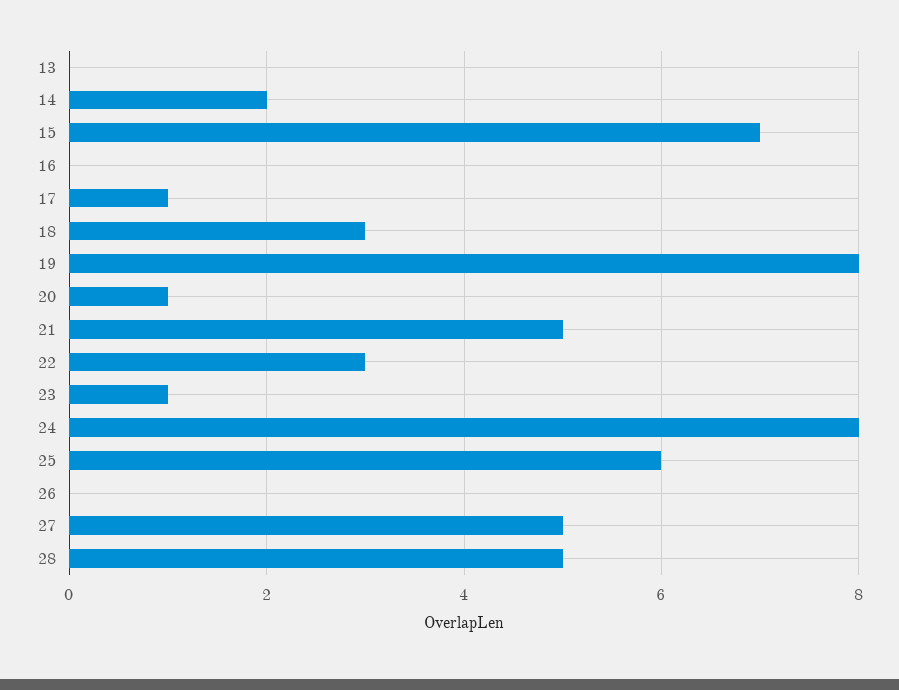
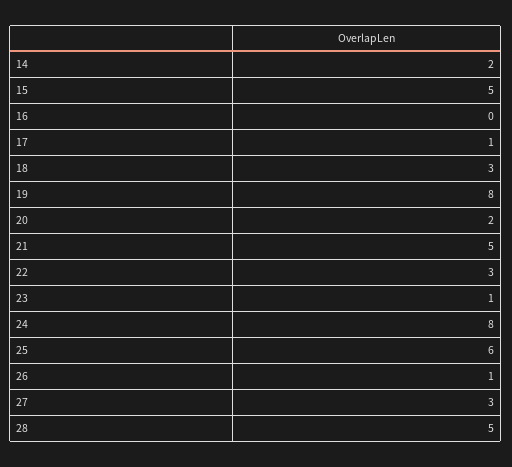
  {
-   "13": 0,
    "14": 2,
-   "15": 7,
+   "15": 5,
    "16": 0,
    "17": 1,
    "18": 3,
    "19": 8,
-   "20": 1,
+   "20": 2,
    "21": 5,
    "22": 3,
    "23": 1,
    "24": 8,
    "25": 6,
-   "26": 0,
+   "26": 1,
-   "27": 5,
+   "27": 3,
    "28": 5
  }

